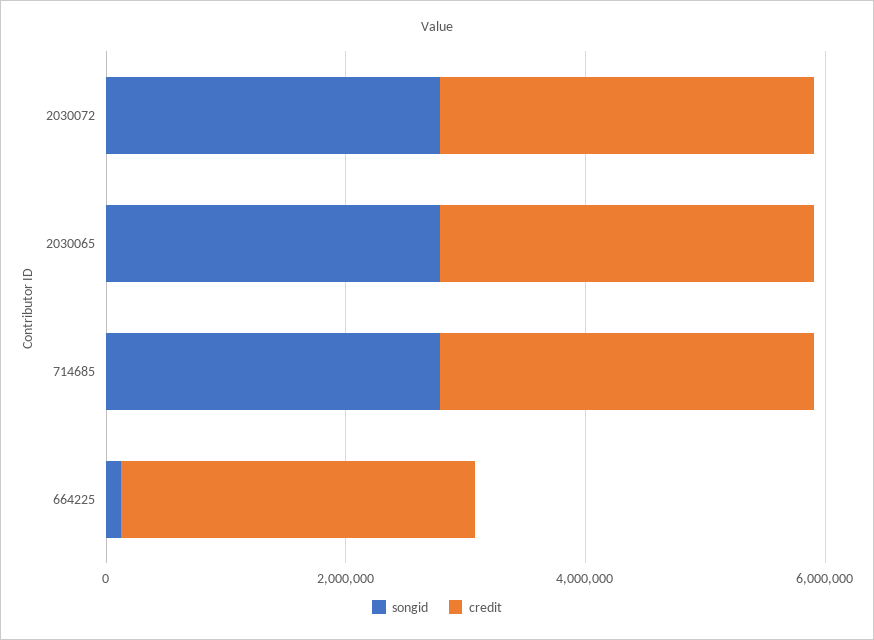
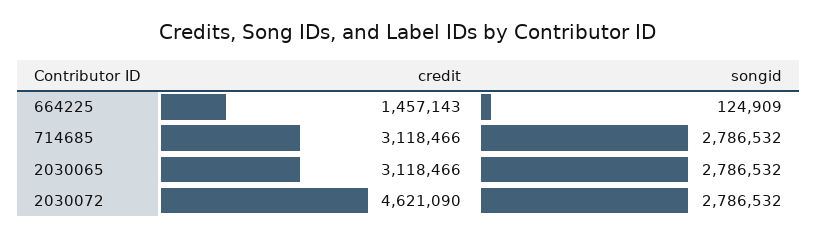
  {
    "songid": {
      "2030072": 2786532,
      "2030065": 2786532,
      "714685": 2786532,
      "664225": 124909
    },
    "credit": {
-     "2030072": 3000000,
+     "2030072": 4621090,
      "2030065": 3118466,
      "714685": 3118466,
-     "664225": 3000000
+     "664225": 1457143
    }
  }

